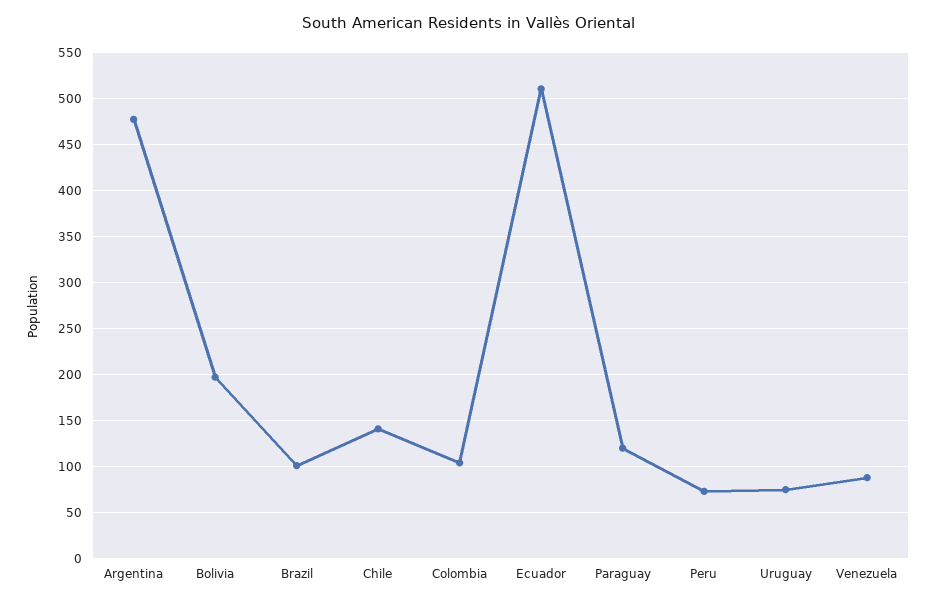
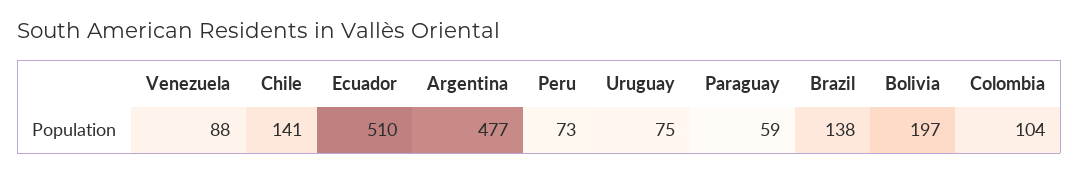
  {
    "Argentina": 477,
    "Bolivia": 197,
-   "Brazil": 100,
+   "Brazil": 138,
    "Chile": 141,
    "Colombia": 104,
    "Ecuador": 510,
-   "Paraguay": 120,
+   "Paraguay": 59,
    "Peru": 73,
    "Uruguay": 75,
    "Venezuela": 88
  }

